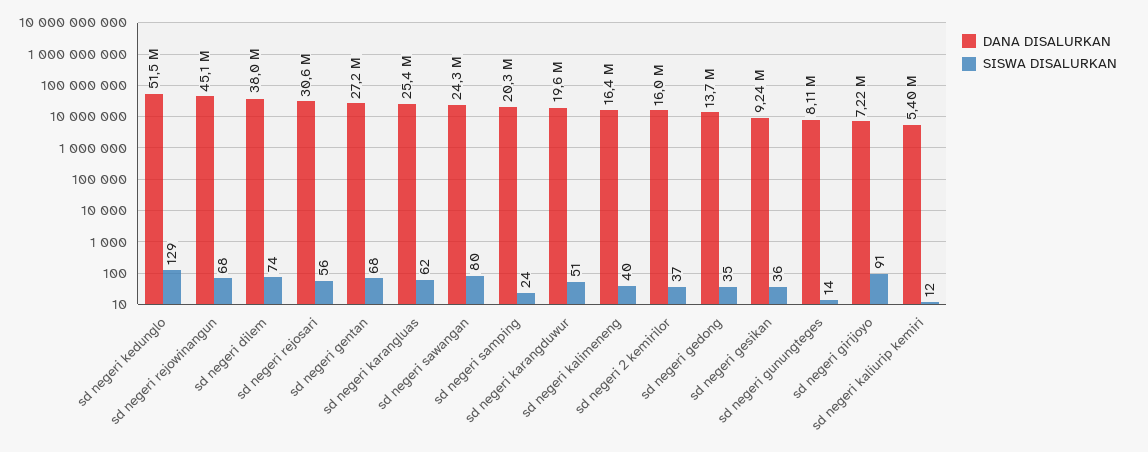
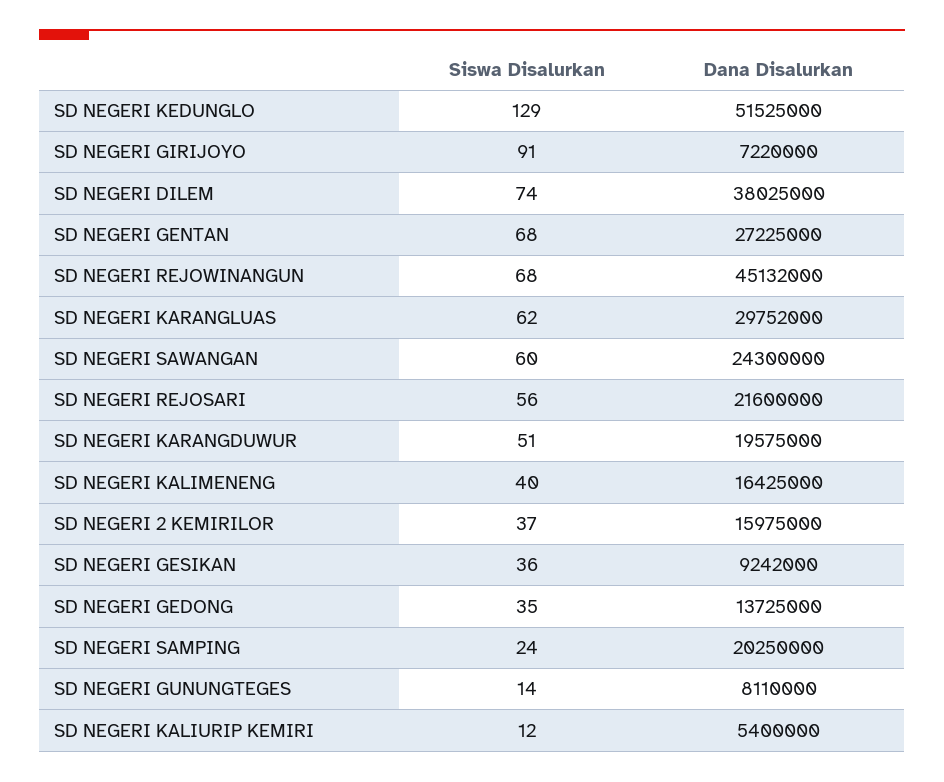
  {
    "DANA DISALURKAN": {
      "sd negeri kedunglo": 51525000,
      "sd negeri rejowinangun": 45132000,
      "sd negeri dilem": 38025000,
-     "sd negeri rejosari": 30600000,
+     "sd negeri rejosari": 21600000,
      "sd negeri gentan": 27225000,
-     "sd negeri karangluas": 25400000,
+     "sd negeri karangluas": 29752000,
      "sd negeri sawangan": 24300000,
      "sd negeri samping": 20250000,
      "sd negeri karangduwur": 19575000,
      "sd negeri kalimeneng": 16425000,
      "sd negeri 2 kemirilor": 15975000,
      "sd negeri gedong": 13725000,
      "sd negeri gesikan": 9242000,
      "sd negeri gunungteges": 8110000,
      "sd negeri girijoyo": 7220000,
      "sd negeri kaliurip kemiri": 5400000
    },
    "SISWA DISALURKAN": {
      "sd negeri kedunglo": 129,
      "sd negeri rejowinangun": 68,
      "sd negeri dilem": 74,
      "sd negeri rejosari": 56,
      "sd negeri gentan": 68,
      "sd negeri karangluas": 62,
-     "sd negeri sawangan": 80,
+     "sd negeri sawangan": 60,
      "sd negeri samping": 24,
      "sd negeri karangduwur": 51,
      "sd negeri kalimeneng": 40,
      "sd negeri 2 kemirilor": 37,
      "sd negeri gedong": 35,
      "sd negeri gesikan": 36,
      "sd negeri gunungteges": 14,
      "sd negeri girijoyo": 91,
      "sd negeri kaliurip kemiri": 12
    }
  }

